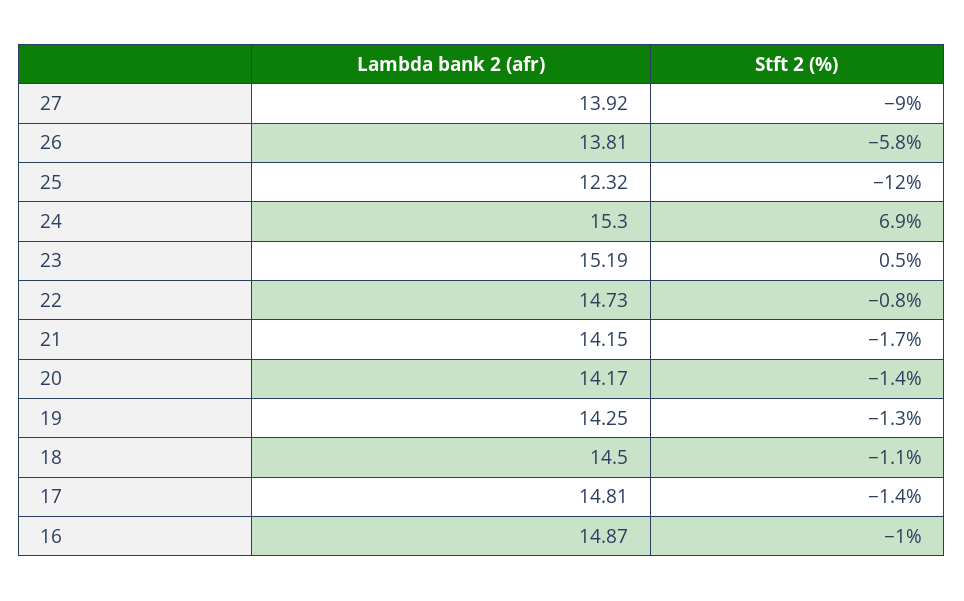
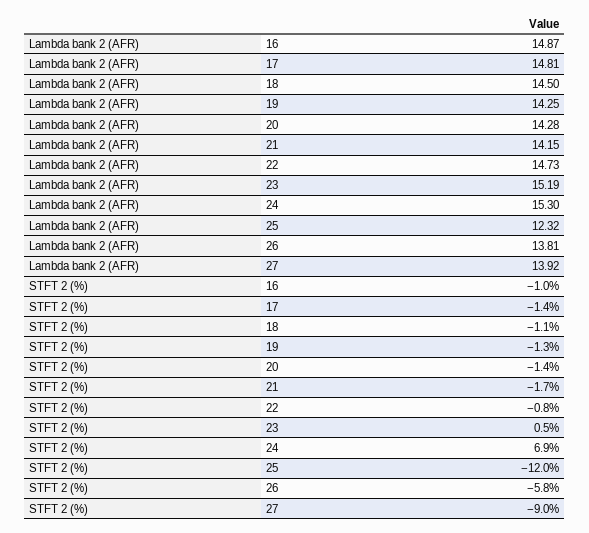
  {
    "Lambda bank 2 (afr)": {
      "27": 13.92,
      "26": 13.81,
      "25": 12.32,
      "24": 15.3,
      "23": 15.19,
      "22": 14.73,
      "21": 14.15,
-     "20": 14.17,
+     "20": 14.28,
      "19": 14.25,
      "18": 14.5,
      "17": 14.81,
      "16": 14.87
    },
    "Stft 2 (%)": {
      "27": -9,
      "26": -5.8,
      "25": -12,
      "24": 6.9,
      "23": 0.5,
      "22": -0.8,
      "21": -1.7,
      "20": -1.4,
      "19": -1.3,
      "18": -1.1,
      "17": -1.4,
      "16": -1
    }
  }

